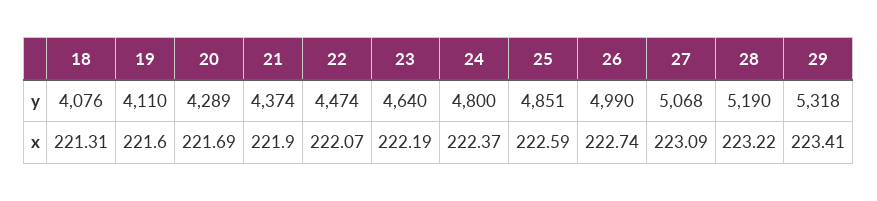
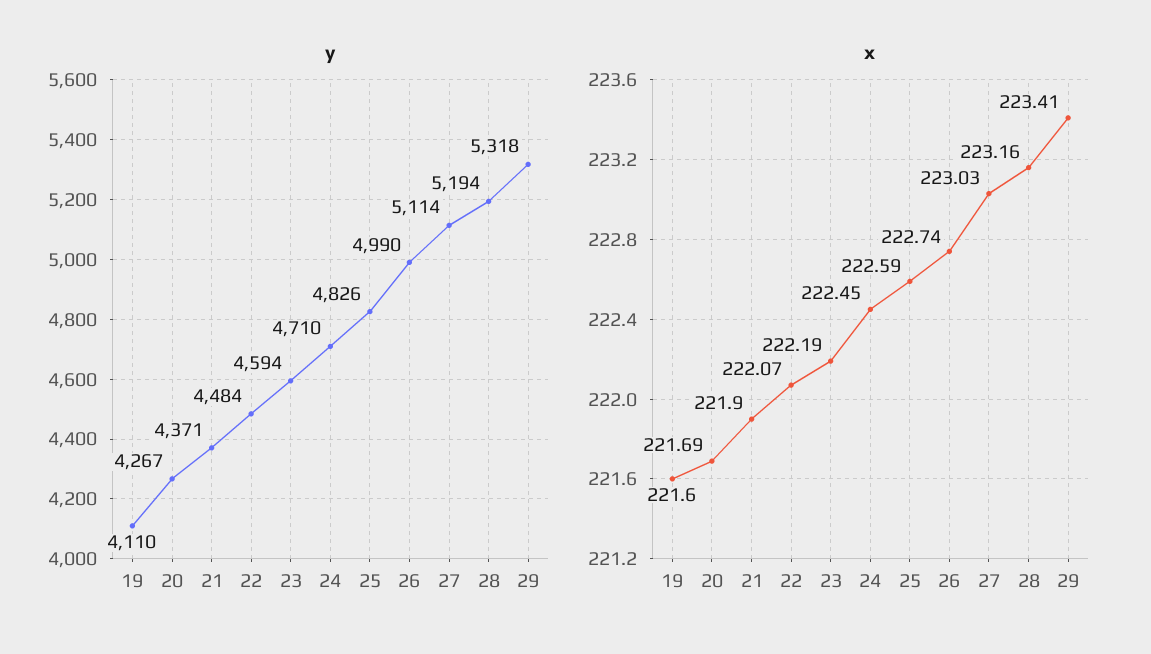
  {
    "y": {
-     "18": 4076,
      "19": 4110,
-     "20": 4289,
+     "20": 4267,
-     "21": 4374,
+     "21": 4371,
-     "22": 4474,
+     "22": 4484,
-     "23": 4640,
+     "23": 4594,
-     "24": 4800,
+     "24": 4710,
-     "25": 4851,
+     "25": 4826,
      "26": 4990,
-     "27": 5068,
+     "27": 5114,
-     "28": 5190,
+     "28": 5194,
      "29": 5318
    },
    "x": {
-     "18": 221.31,
      "19": 221.6,
      "20": 221.69,
      "21": 221.9,
      "22": 222.07,
      "23": 222.19,
-     "24": 222.37,
+     "24": 222.45,
      "25": 222.59,
      "26": 222.74,
-     "27": 223.09,
+     "27": 223.03,
-     "28": 223.22,
+     "28": 223.16,
      "29": 223.41
    }
  }

